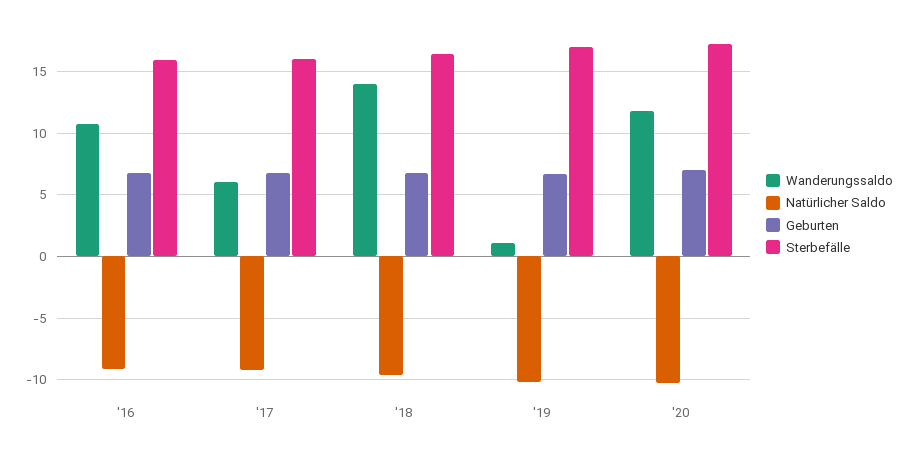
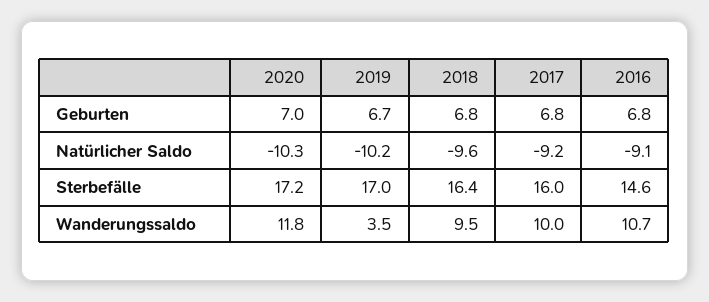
  {
    "Wanderungssaldo": {
      "'16": 10.7,
-     "'17": 6,
+     "'17": 10,
-     "'18": 14,
+     "'18": 9.5,
-     "'19": 1,
+     "'19": 3.5,
      "'20": 11.8
    },
    "Natürlicher Saldo": {
      "'16": -9.1,
      "'17": -9.2,
      "'18": -9.6,
      "'19": -10.2,
      "'20": -10.3
    },
    "Geburten": {
      "'16": 6.8,
      "'17": 6.8,
      "'18": 6.8,
      "'19": 6.7,
      "'20": 7
    },
    "Sterbefälle": {
-     "'16": 16,
+     "'16": 14.6,
      "'17": 16,
      "'18": 16.4,
      "'19": 17,
      "'20": 17.2
    }
  }

